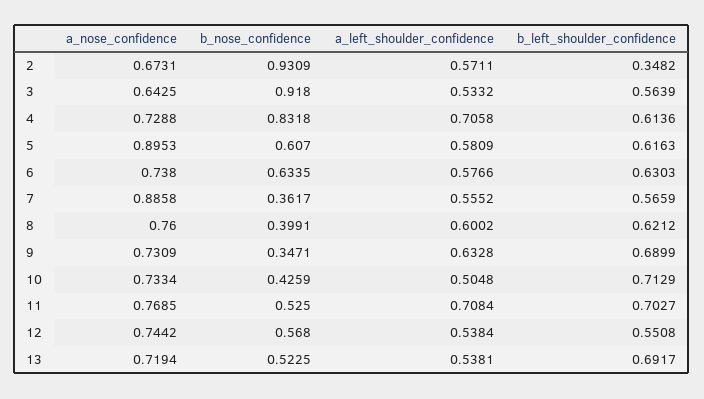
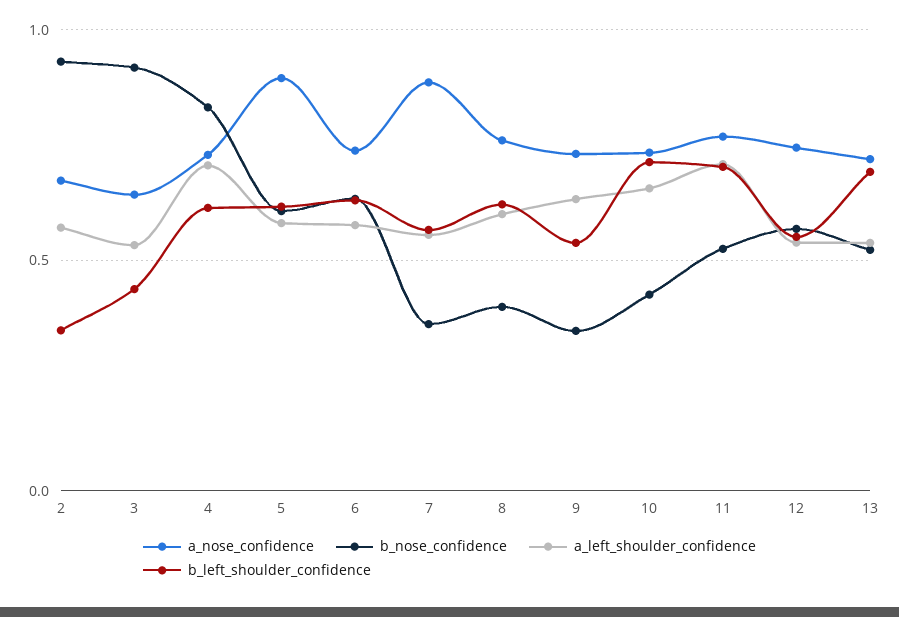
  {
    "a_nose_confidence": {
      "2": 0.6731,
      "3": 0.6425,
      "4": 0.7288,
      "5": 0.8953,
      "6": 0.738,
      "7": 0.8858,
      "8": 0.76,
      "9": 0.7309,
      "10": 0.7334,
      "11": 0.7685,
      "12": 0.7442,
      "13": 0.7194
    },
    "b_nose_confidence": {
      "2": 0.9309,
      "3": 0.918,
      "4": 0.8318,
      "5": 0.607,
      "6": 0.6335,
      "7": 0.3617,
      "8": 0.3991,
      "9": 0.3471,
      "10": 0.4259,
      "11": 0.525,
      "12": 0.568,
      "13": 0.5225
    },
    "a_left_shoulder_confidence": {
      "2": 0.5711,
      "3": 0.5332,
      "4": 0.7058,
      "5": 0.5809,
      "6": 0.5766,
      "7": 0.5552,
      "8": 0.6002,
      "9": 0.6328,
-     "10": 0.5048,
+     "10": 0.65,
      "11": 0.7084,
      "12": 0.5384,
      "13": 0.5381
    },
    "b_left_shoulder_confidence": {
      "2": 0.3482,
-     "3": 0.5639,
+     "3": 0.45,
      "4": 0.6136,
      "5": 0.6163,
      "6": 0.6303,
      "7": 0.5659,
      "8": 0.6212,
-     "9": 0.6899,
+     "9": 0.55,
      "10": 0.7129,
      "11": 0.7027,
      "12": 0.5508,
      "13": 0.6917
    }
  }

